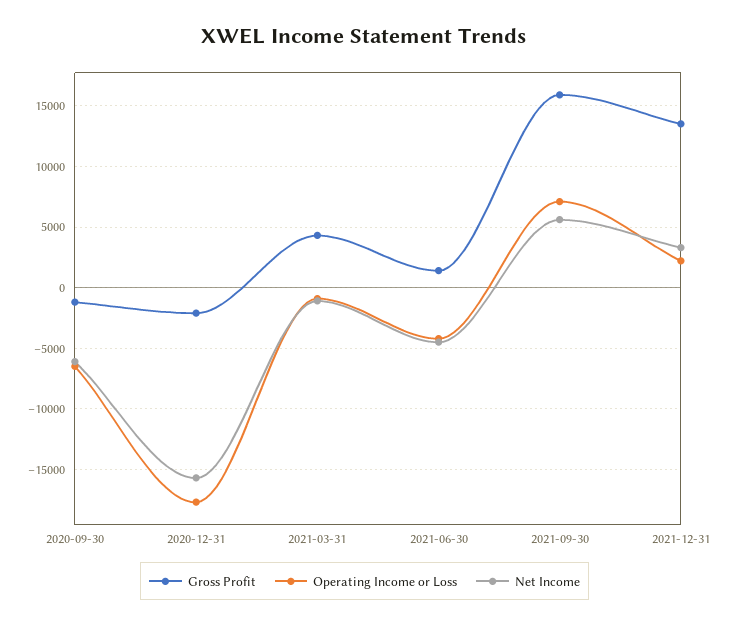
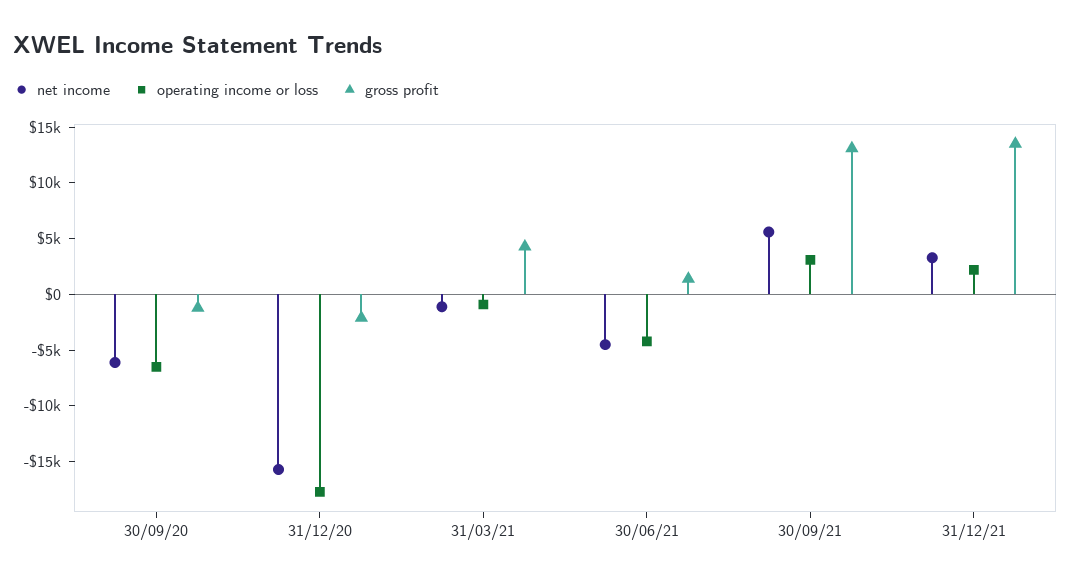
  {
    "Gross Profit": {
      "2020-09-30": -1000,
      "2020-12-31": -2000,
      "2021-03-31": 4500,
      "2021-06-30": 1500,
-     "2021-09-30": 16000,
+     "2021-09-30": 13000,
      "2021-12-31": 13500
    },
    "Operating Income or Loss": {
      "2020-09-30": -6500,
      "2020-12-31": -17500,
      "2021-03-31": -1000,
      "2021-06-30": -4000,
-     "2021-09-30": 7000,
+     "2021-09-30": 3000,
      "2021-12-31": 2000
    },
    "Net Income": {
      "2020-09-30": -6000,
      "2020-12-31": -15500,
      "2021-03-31": -1000,
      "2021-06-30": -4500,
      "2021-09-30": 5500,
      "2021-12-31": 3500
    }
  }

